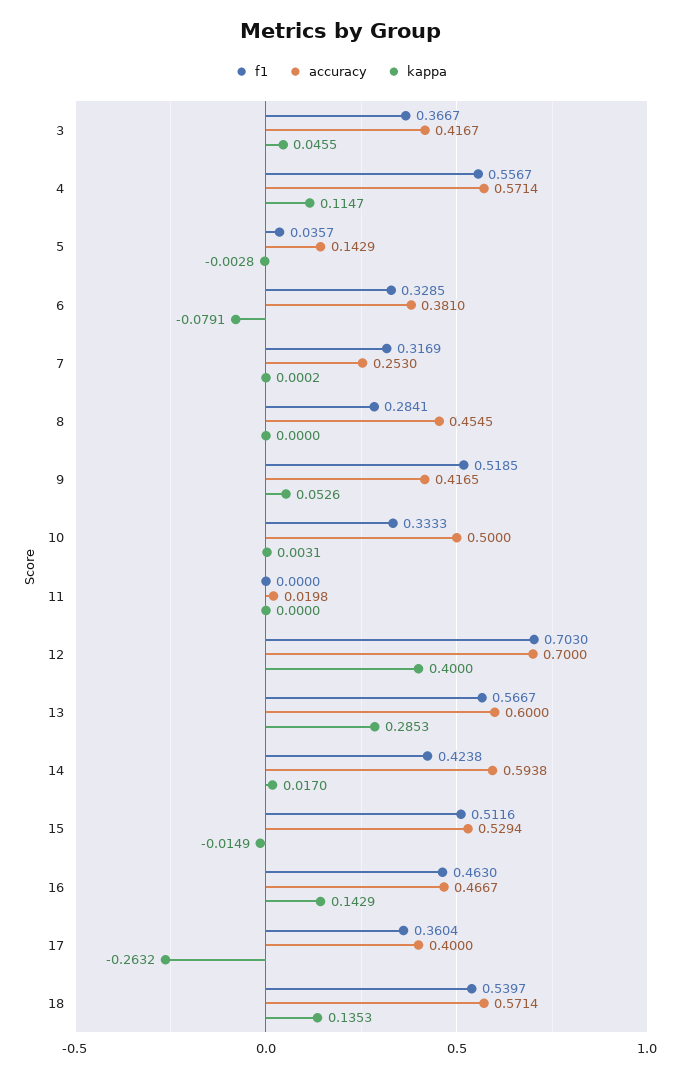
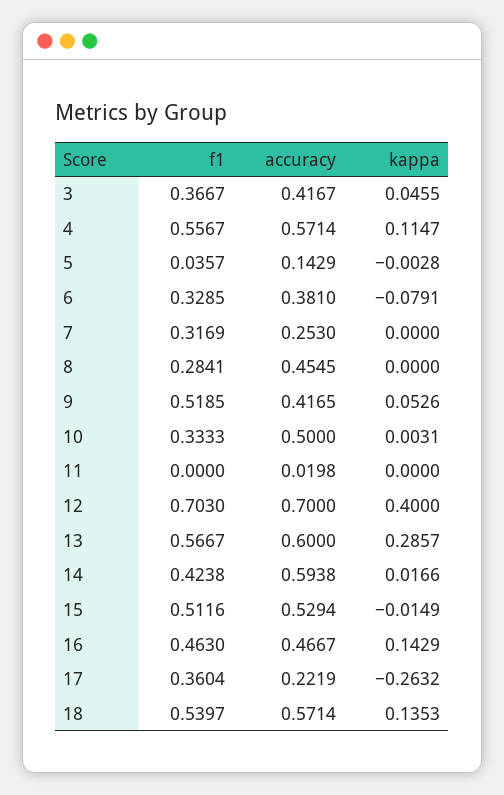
  {
    "f1": {
      "3": 0.3667,
      "4": 0.5567,
      "5": 0.0357,
      "6": 0.3285,
      "7": 0.3169,
      "8": 0.2841,
      "9": 0.5185,
      "10": 0.3333,
      "11": 0,
      "12": 0.703,
      "13": 0.5667,
      "14": 0.4238,
      "15": 0.5116,
      "16": 0.463,
      "17": 0.3604,
      "18": 0.5397
    },
    "accuracy": {
      "3": 0.4167,
      "4": 0.5714,
      "5": 0.1429,
      "6": 0.381,
      "7": 0.253,
      "8": 0.4545,
      "9": 0.4165,
      "10": 0.5,
      "11": 0.0198,
      "12": 0.7,
      "13": 0.6,
      "14": 0.5938,
      "15": 0.5294,
      "16": 0.4667,
-     "17": 0.4,
+     "17": 0.2219,
      "18": 0.5714
    },
    "kappa": {
      "3": 0.0455,
      "4": 0.1147,
      "5": -0.0028,
      "6": -0.0791,
-     "7": 0.0002,
+     "7": 0,
      "8": 0,
      "9": 0.0526,
      "10": 0.0031,
      "11": 0,
      "12": 0.4,
-     "13": 0.2853,
+     "13": 0.2857,
-     "14": 0.017,
+     "14": 0.0166,
      "15": -0.0149,
      "16": 0.1429,
      "17": -0.2632,
      "18": 0.1353
    }
  }

